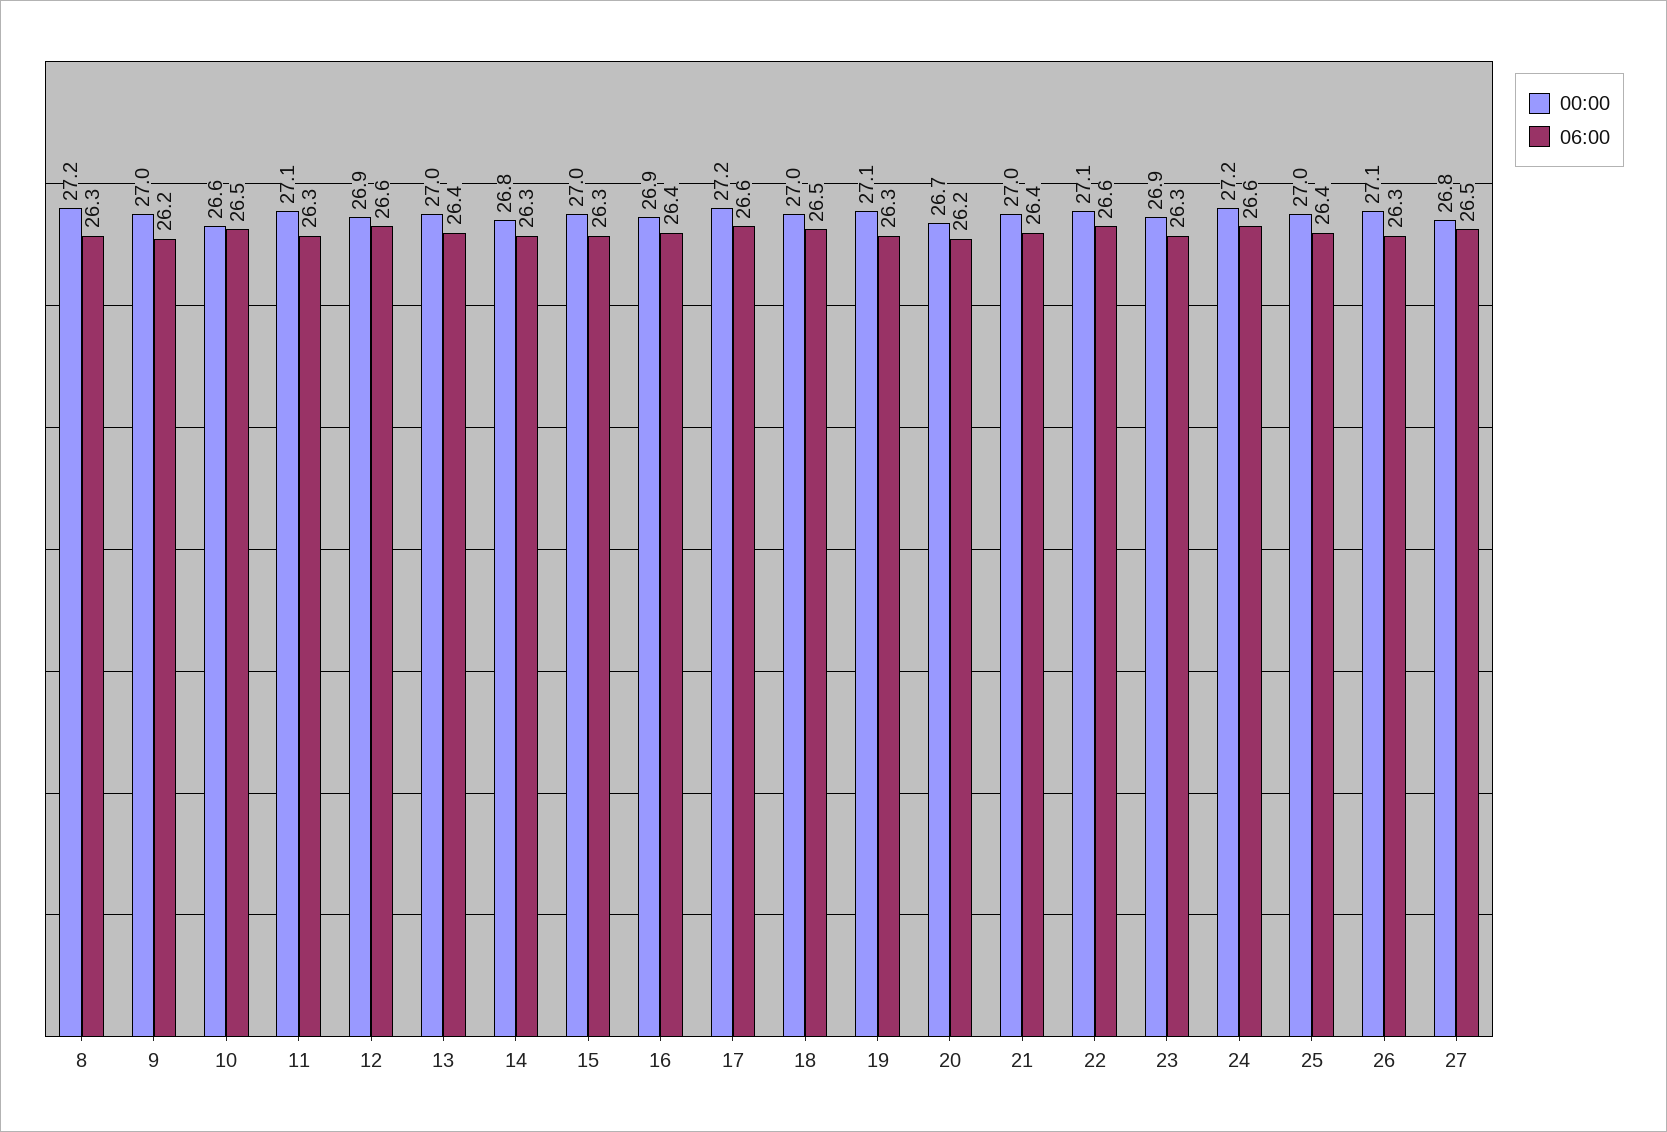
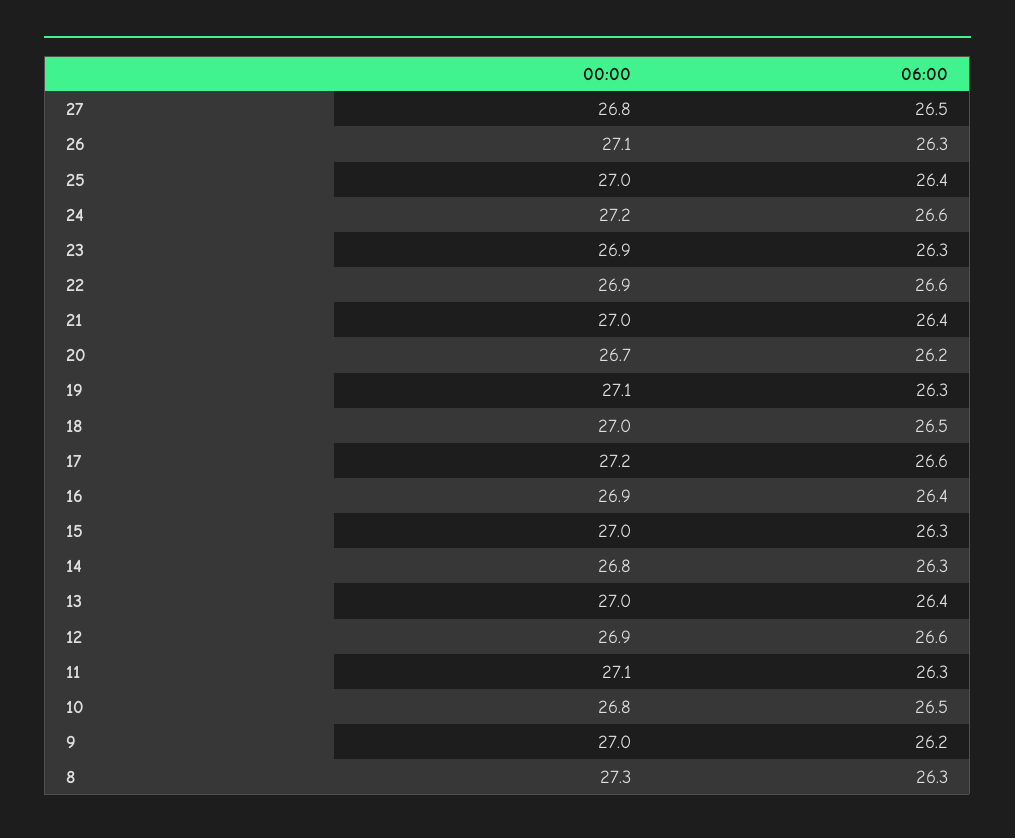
  {
    "00:00": {
-     "8": 27.2,
+     "8": 27.3,
      "9": 27,
-     "10": 26.6,
+     "10": 26.8,
      "11": 27.1,
      "12": 26.9,
      "13": 27,
      "14": 26.8,
      "15": 27,
      "16": 26.9,
      "17": 27.2,
      "18": 27,
      "19": 27.1,
      "20": 26.7,
      "21": 27,
-     "22": 27.1,
+     "22": 26.9,
      "23": 26.9,
      "24": 27.2,
      "25": 27,
      "26": 27.1,
      "27": 26.8
    },
    "06:00": {
      "8": 26.3,
      "9": 26.2,
      "10": 26.5,
      "11": 26.3,
      "12": 26.6,
      "13": 26.4,
      "14": 26.3,
      "15": 26.3,
      "16": 26.4,
      "17": 26.6,
      "18": 26.5,
      "19": 26.3,
      "20": 26.2,
      "21": 26.4,
      "22": 26.6,
      "23": 26.3,
      "24": 26.6,
      "25": 26.4,
      "26": 26.3,
      "27": 26.5
    }
  }

